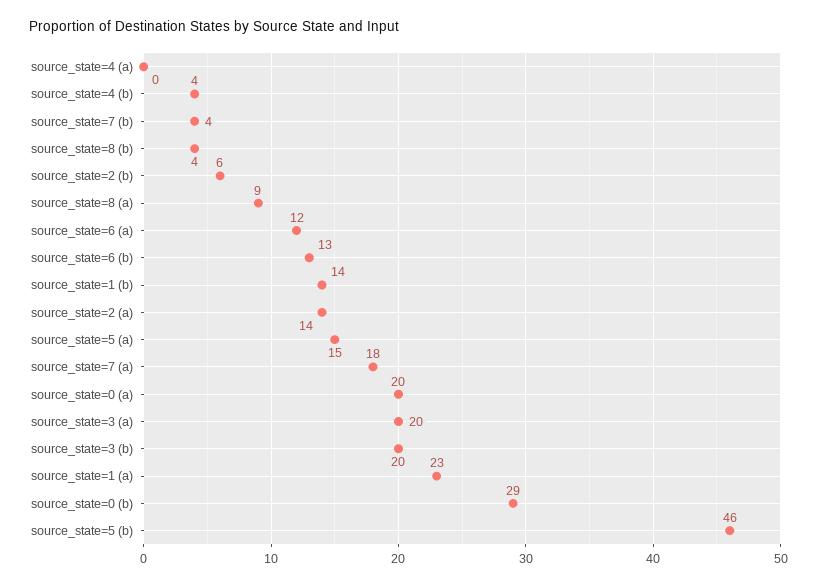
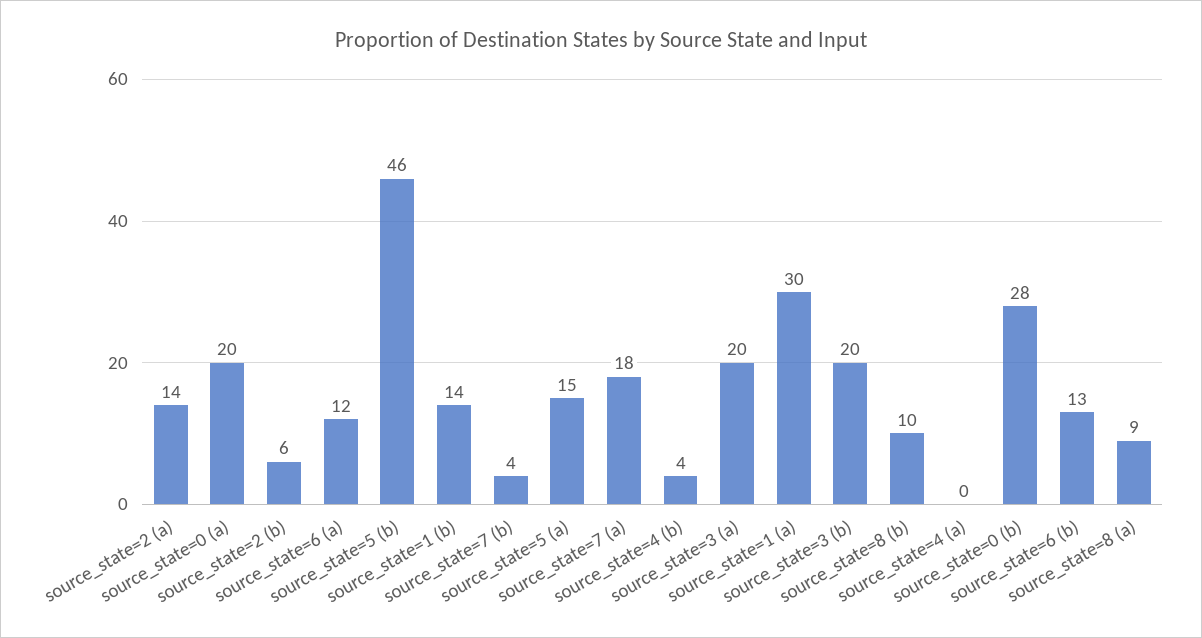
  {
    "source_state=4 (a)": 0,
    "source_state=4 (b)": 4,
    "source_state=7 (b)": 4,
-   "source_state=8 (b)": 4,
+   "source_state=8 (b)": 10,
    "source_state=2 (b)": 6,
    "source_state=8 (a)": 9,
    "source_state=6 (a)": 12,
    "source_state=6 (b)": 13,
    "source_state=1 (b)": 14,
    "source_state=2 (a)": 14,
    "source_state=5 (a)": 15,
    "source_state=7 (a)": 18,
    "source_state=0 (a)": 20,
    "source_state=3 (a)": 20,
    "source_state=3 (b)": 20,
-   "source_state=1 (a)": 23,
+   "source_state=1 (a)": 30,
-   "source_state=0 (b)": 29,
+   "source_state=0 (b)": 28,
    "source_state=5 (b)": 46
  }

